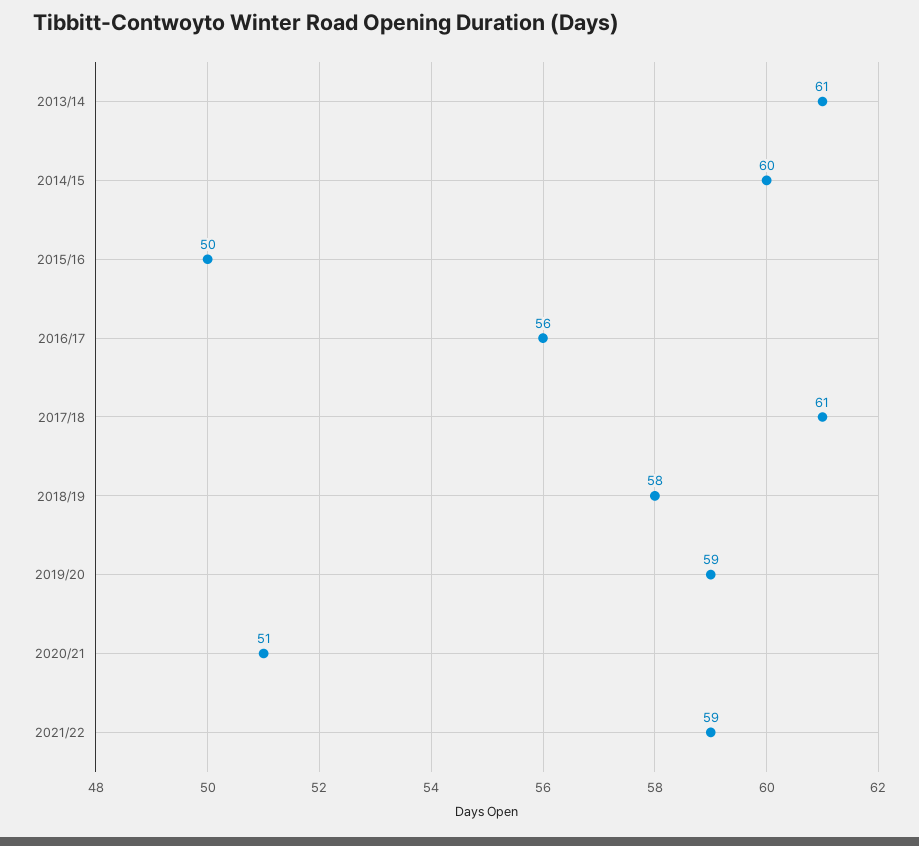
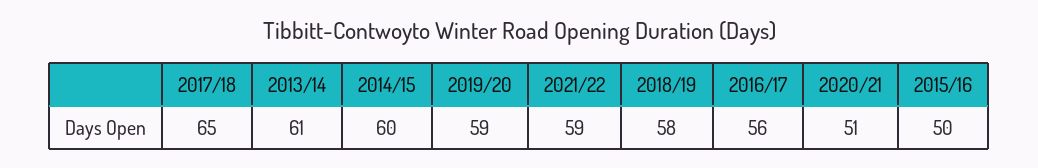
  {
    "2013/14": 61,
    "2014/15": 60,
    "2015/16": 50,
    "2016/17": 56,
-   "2017/18": 61,
+   "2017/18": 65,
    "2018/19": 58,
    "2019/20": 59,
    "2020/21": 51,
    "2021/22": 59
  }

